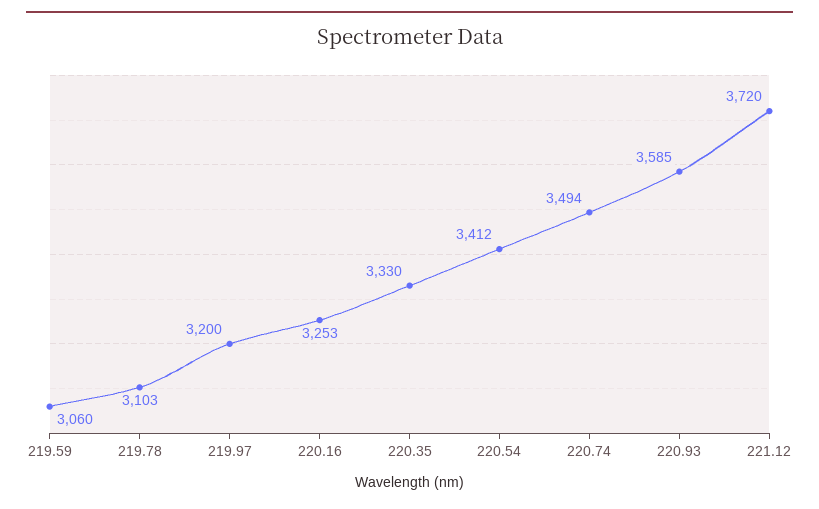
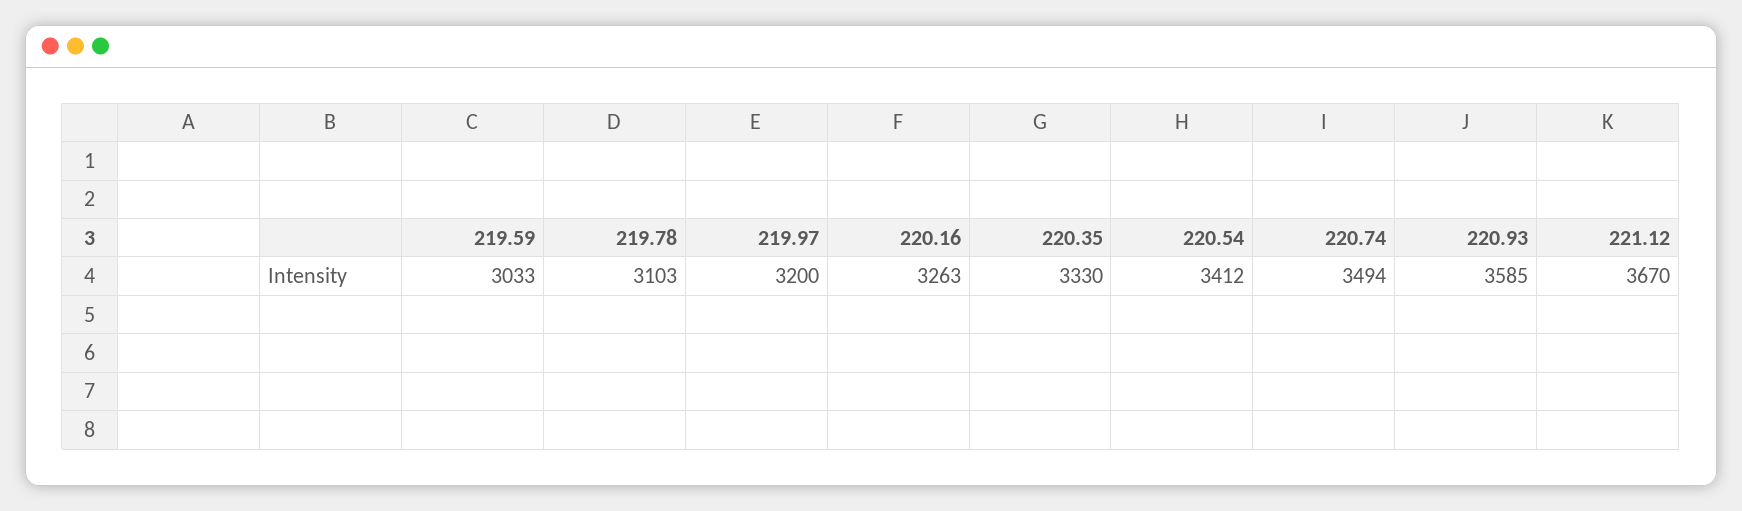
  {
-   "219.59": 3060,
+   "219.59": 3033,
    "219.78": 3103,
    "219.97": 3200,
-   "220.16": 3253,
+   "220.16": 3263,
    "220.35": 3330,
    "220.54": 3412,
    "220.74": 3494,
    "220.93": 3585,
-   "221.12": 3720
+   "221.12": 3670
  }

